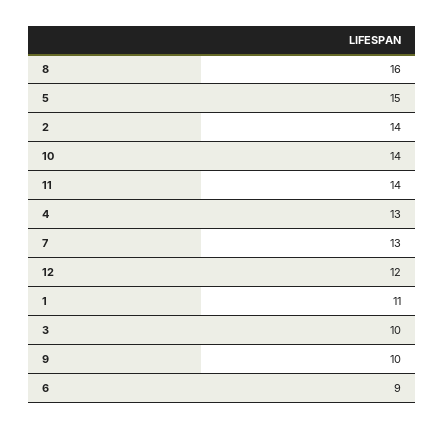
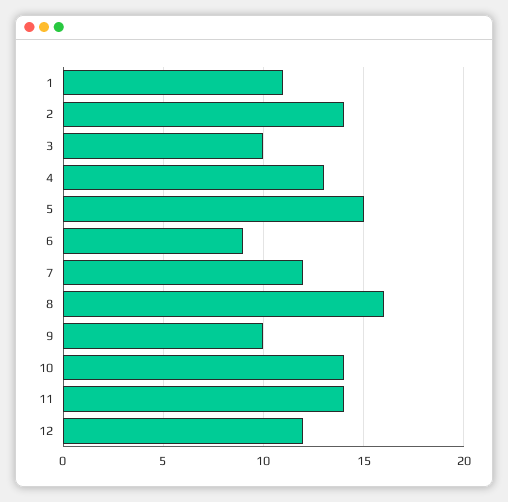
  {
    "8": 16,
    "5": 15,
    "2": 14,
    "10": 14,
    "11": 14,
    "4": 13,
-   "7": 13,
+   "7": 12,
    "12": 12,
    "1": 11,
    "3": 10,
    "9": 10,
    "6": 9
  }

